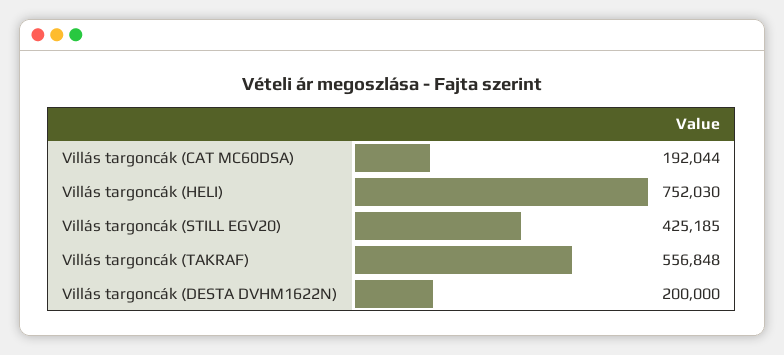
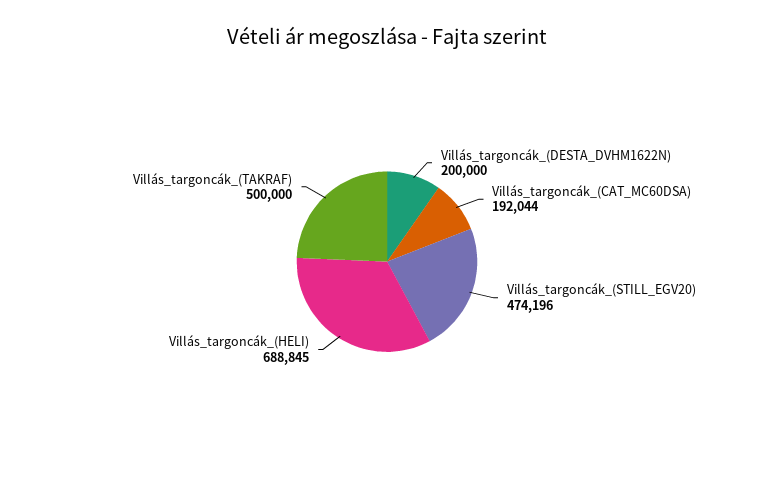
  {
    "Villás targoncák (CAT MC60DSA)": 192044,
-   "Villás targoncák (HELI)": 752030,
+   "Villás targoncák (HELI)": 688845,
-   "Villás targoncák (STILL EGV20)": 425185,
+   "Villás targoncák (STILL EGV20)": 474196,
-   "Villás targoncák (TAKRAF)": 556848,
+   "Villás targoncák (TAKRAF)": 500000,
    "Villás targoncák (DESTA DVHM1622N)": 200000
  }

